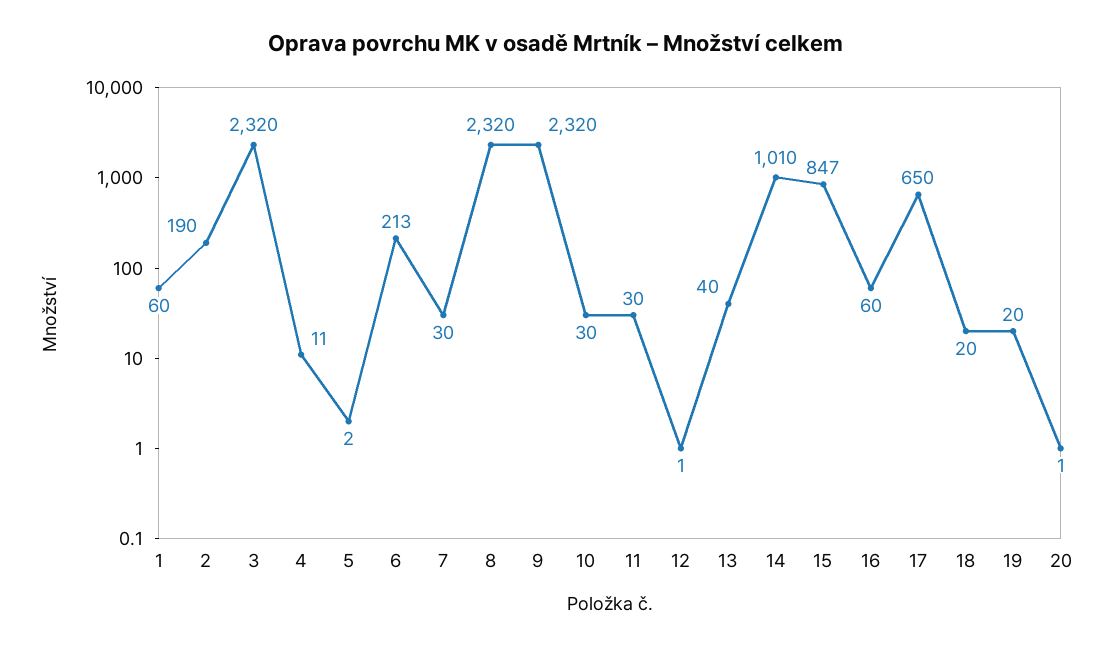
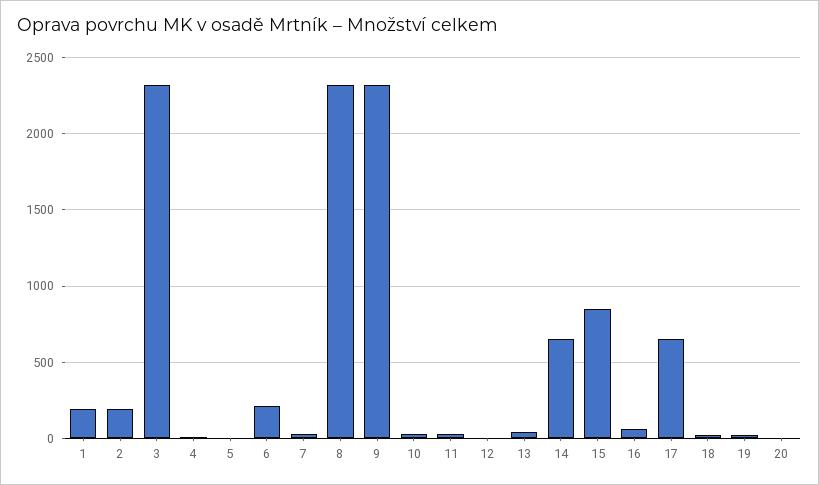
  {
-   "1": 60,
+   "1": 200,
    "2": 190,
    "3": 2320,
    "4": 11,
    "5": 2,
    "6": 213,
    "7": 30,
    "8": 2320,
    "9": 2320,
    "10": 30,
    "11": 30,
    "12": 1,
    "13": 40,
-   "14": 1010,
+   "14": 650,
    "15": 847,
    "16": 60,
    "17": 650,
    "18": 20,
    "19": 20,
    "20": 1
  }

